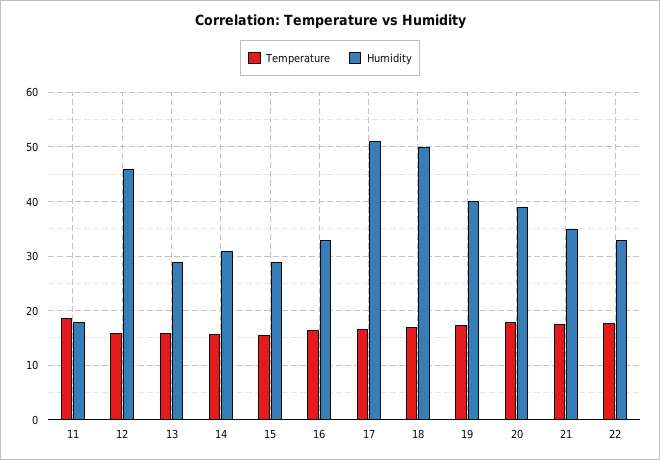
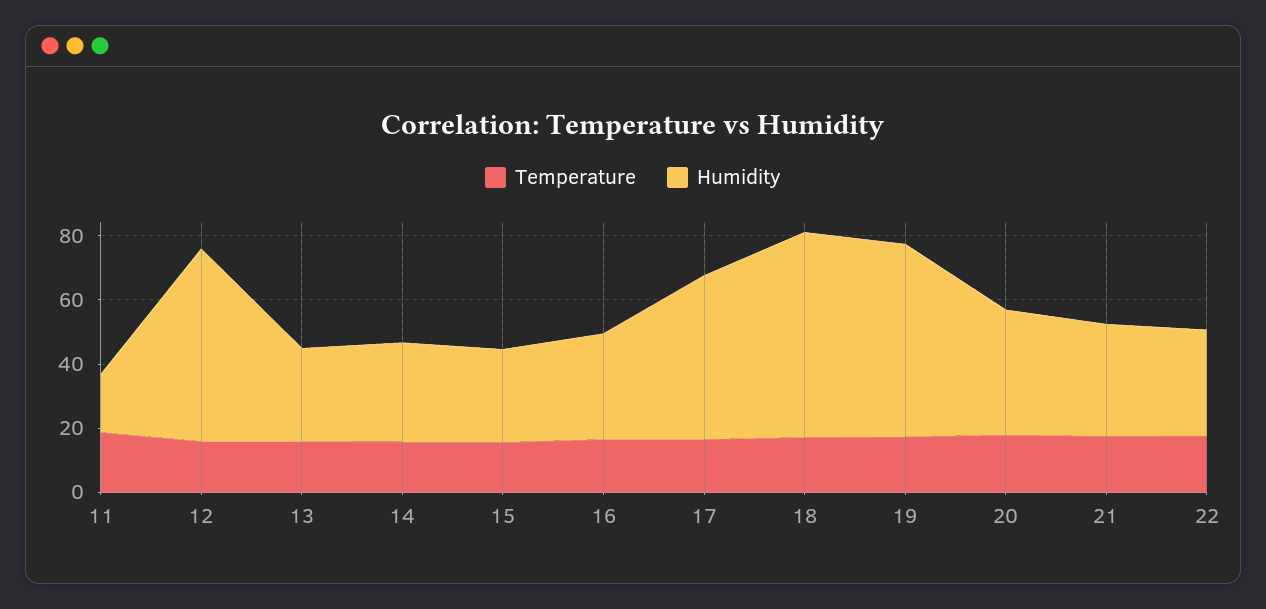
  {
    "Temperature": {
      "11": 18,
      "12": 16,
      "13": 16,
      "14": 16,
      "15": 16,
      "16": 16,
      "17": 16,
      "18": 18,
      "19": 18,
      "20": 18,
      "21": 18,
      "22": 18
    },
    "Humidity": {
      "11": 18,
-     "12": 46,
+     "12": 60,
      "13": 30,
      "14": 32,
      "15": 30,
      "16": 34,
      "17": 52,
-     "18": 50,
+     "18": 65,
-     "19": 40,
+     "19": 60,
      "20": 40,
      "21": 36,
      "22": 34
    }
  }

